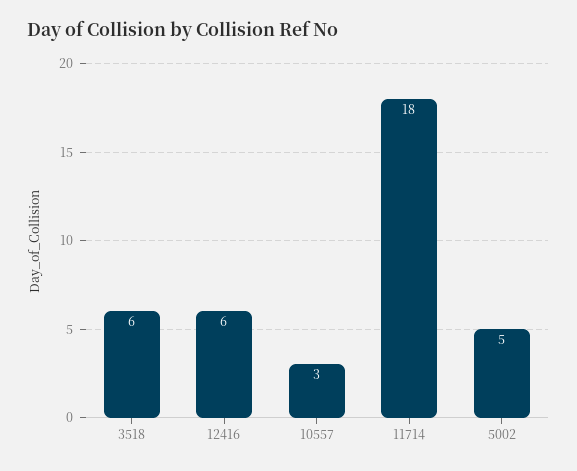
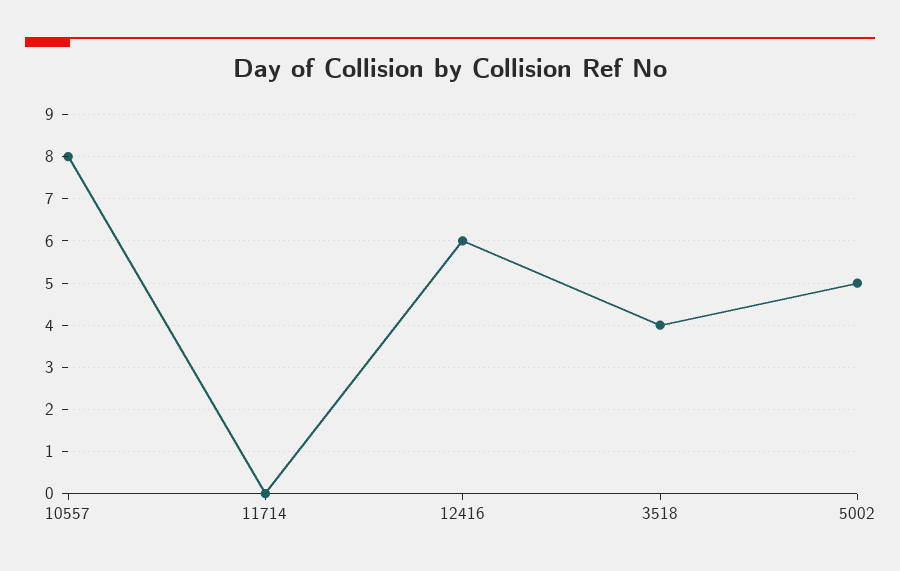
  {
-   "3518": 6,
+   "3518": 4,
    "12416": 6,
-   "10557": 3,
+   "10557": 8,
-   "11714": 18,
+   "11714": 0,
    "5002": 5
  }

